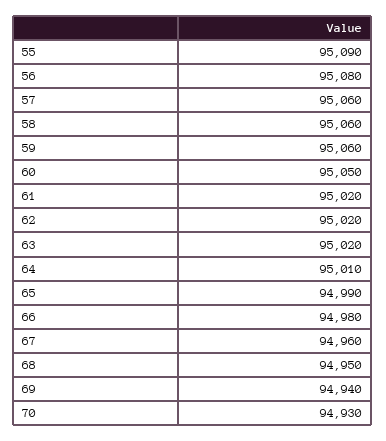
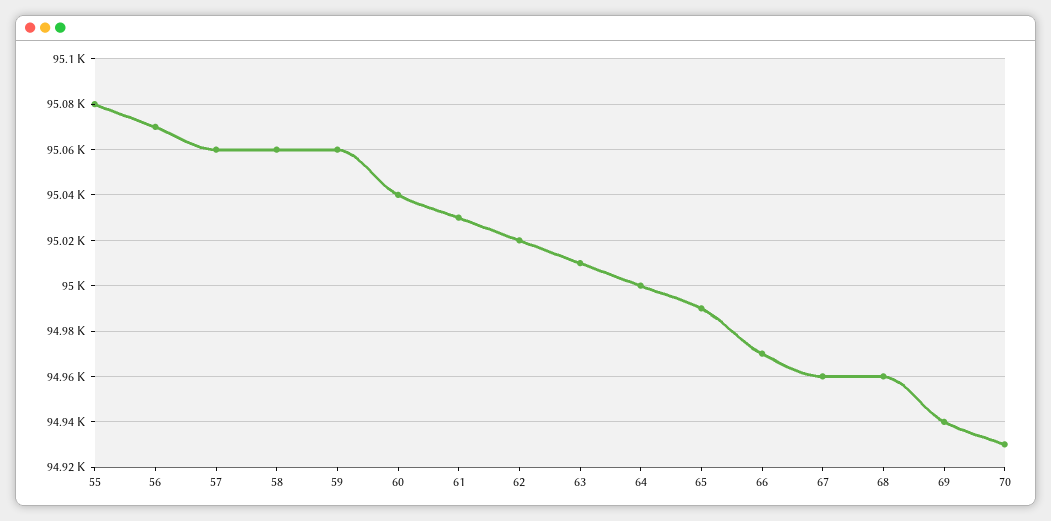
  {
-   "55": 95090,
+   "55": 95080,
-   "56": 95080,
+   "56": 95070,
    "57": 95060,
    "58": 95060,
    "59": 95060,
-   "60": 95050,
+   "60": 95040,
-   "61": 95020,
+   "61": 95030,
    "62": 95020,
-   "63": 95020,
+   "63": 95010,
-   "64": 95010,
+   "64": 95000,
    "65": 94990,
-   "66": 94980,
+   "66": 94970,
    "67": 94960,
-   "68": 94950,
+   "68": 94960,
    "69": 94940,
    "70": 94930
  }

